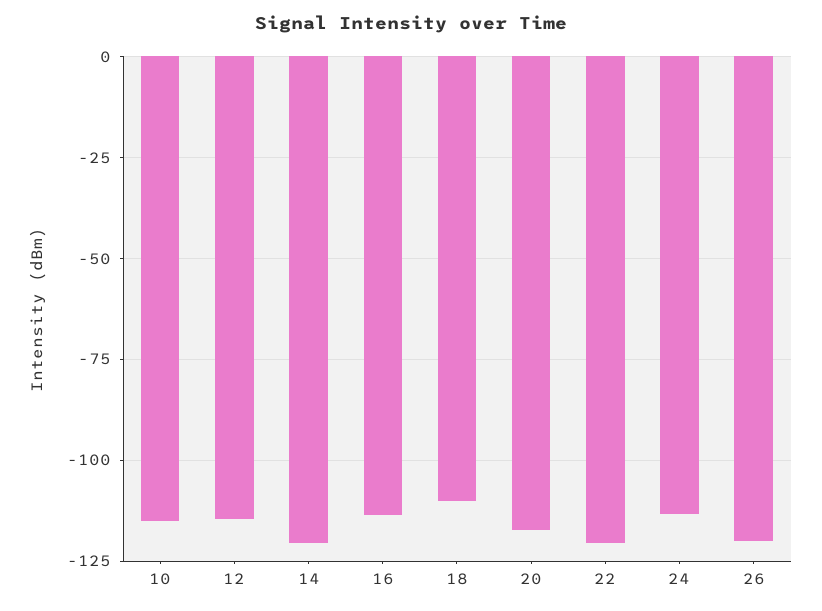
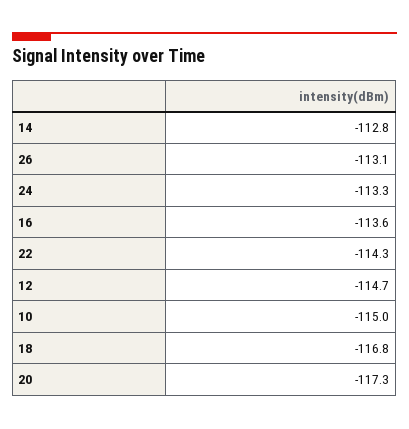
  {
    "10": -115,
    "12": -114.7,
-   "14": -120,
+   "14": -112.8,
    "16": -113.6,
-   "18": -110,
+   "18": -116.8,
    "20": -117.3,
-   "22": -120,
+   "22": -114.3,
    "24": -113.3,
-   "26": -120
+   "26": -113.1
  }

